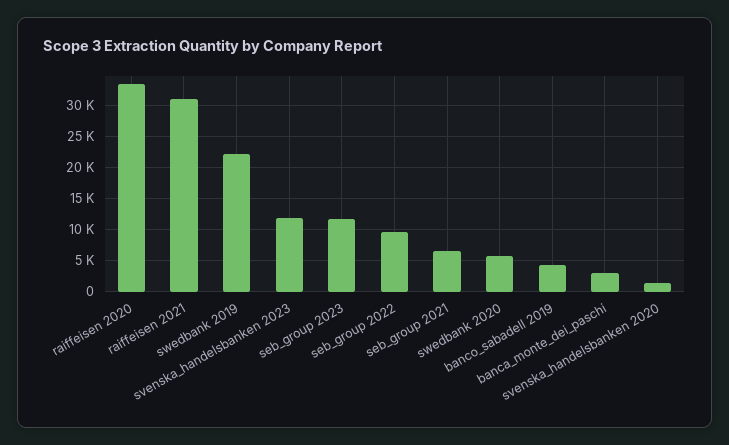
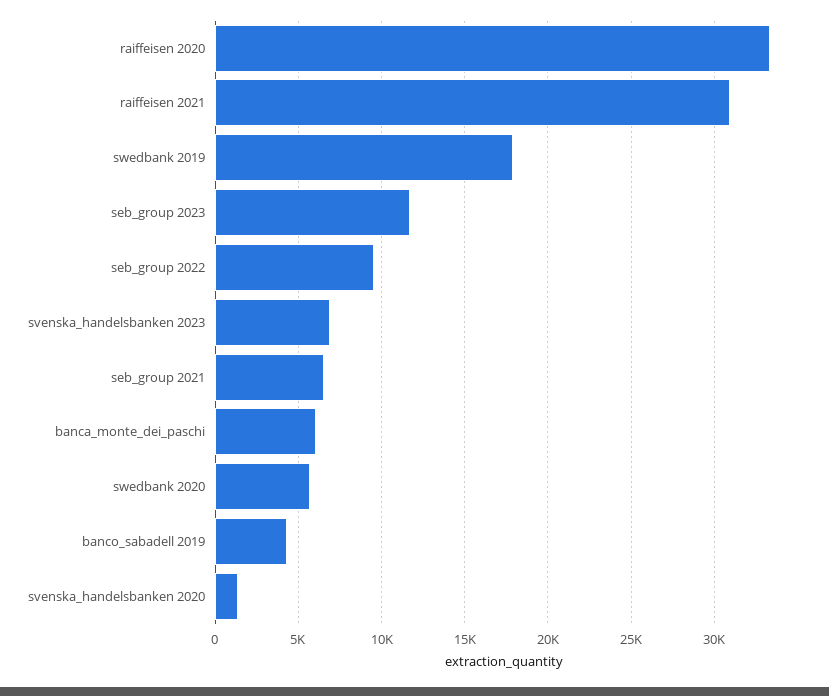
  {
    "raiffeisen 2020": 33500,
    "raiffeisen 2021": 31000,
-   "swedbank 2019": 22000,
+   "swedbank 2019": 18000,
-   "svenska_handelsbanken 2023": 12000,
+   "svenska_handelsbanken 2023": 7000,
    "seb_group 2023": 11500,
    "seb_group 2022": 9500,
    "seb_group 2021": 6500,
    "swedbank 2020": 5500,
    "banco_sabadell 2019": 4500,
-   "banca_monte_dei_paschi": 3000,
+   "banca_monte_dei_paschi": 6000,
    "svenska_handelsbanken 2020": 1500
  }

